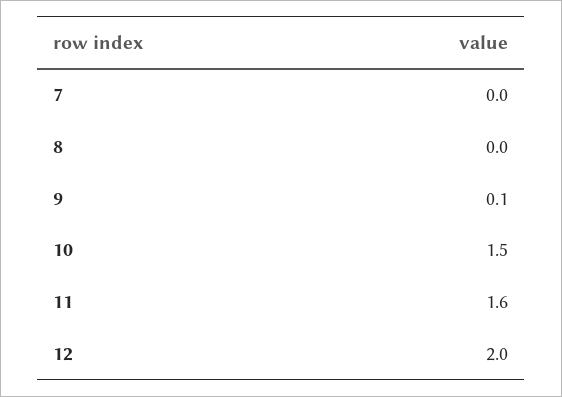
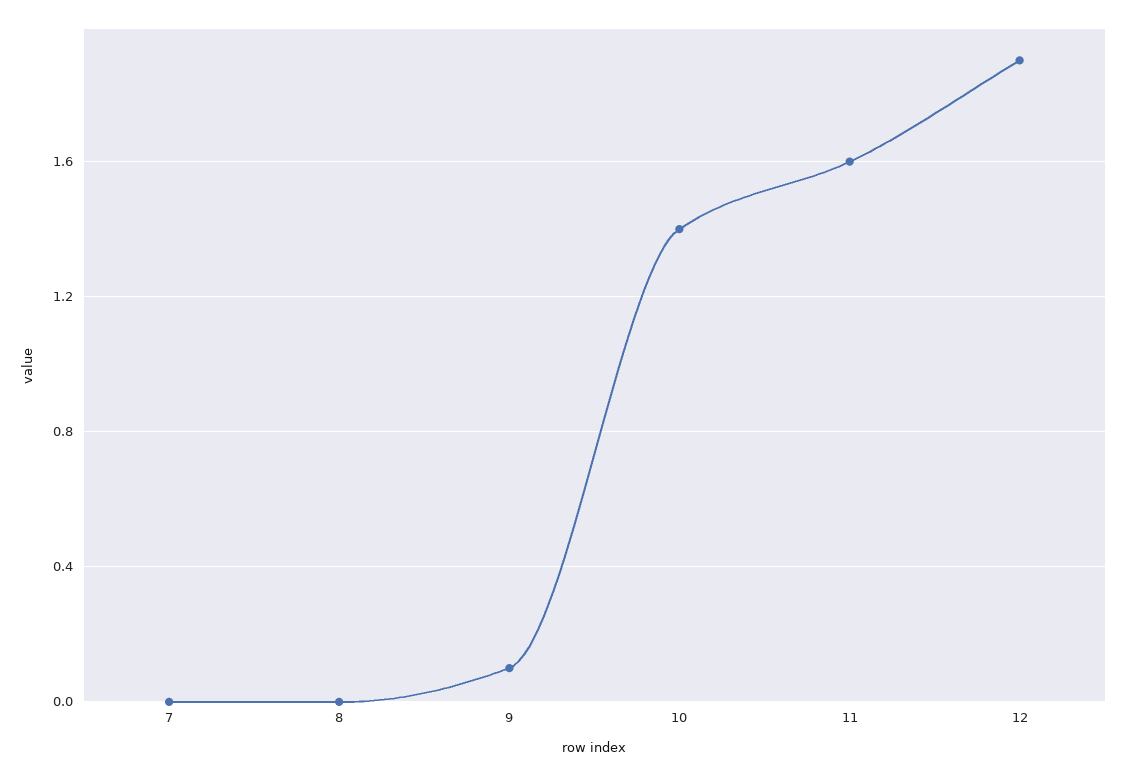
  {
    "7": 0,
    "8": 0,
    "9": 0.1,
-   "10": 1.5,
+   "10": 1.4,
    "11": 1.6,
-   "12": 2
+   "12": 1.9
  }

